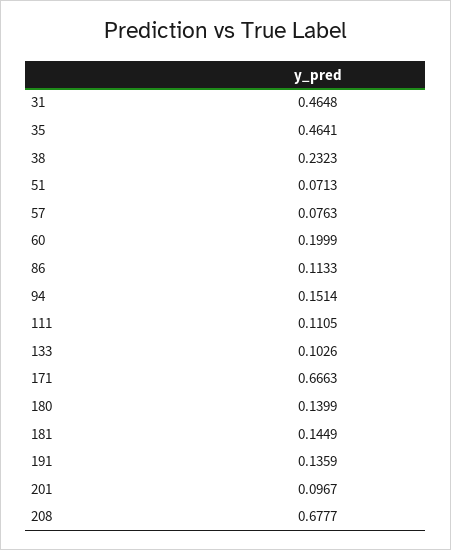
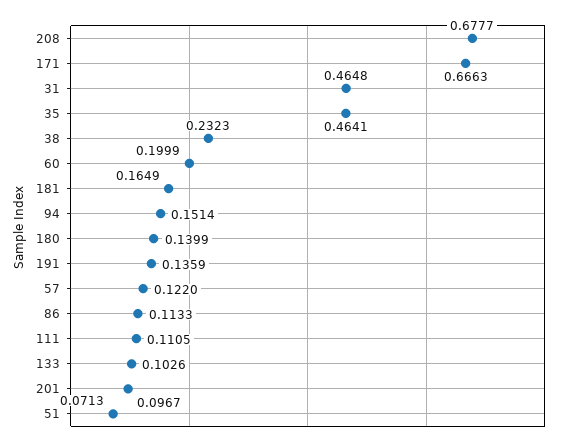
  {
    "31": 0.4648,
    "35": 0.4641,
    "38": 0.2323,
    "51": 0.0713,
-   "57": 0.0763,
+   "57": 0.122,
    "60": 0.1999,
    "86": 0.1133,
    "94": 0.1514,
    "111": 0.1105,
    "133": 0.1026,
    "171": 0.6663,
    "180": 0.1399,
-   "181": 0.1449,
+   "181": 0.1649,
    "191": 0.1359,
    "201": 0.0967,
    "208": 0.6777
  }

